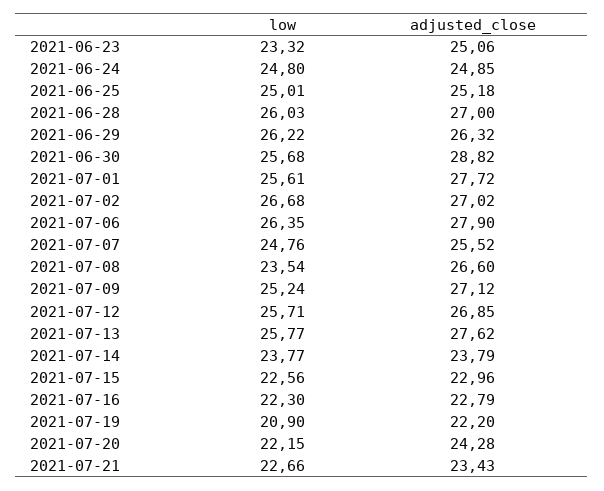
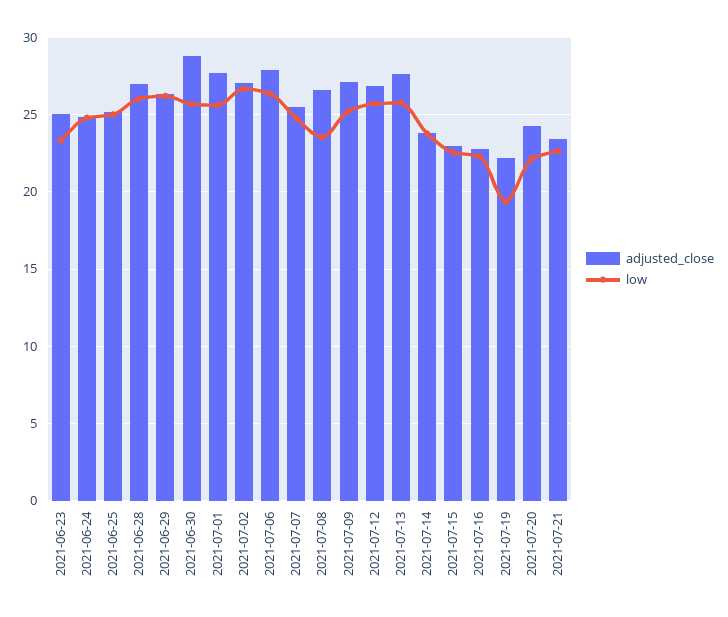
  {
    "low": {
      "2021-06-23": 23.32,
      "2021-06-24": 24.8,
      "2021-06-25": 25.01,
      "2021-06-28": 26.03,
      "2021-06-29": 26.22,
      "2021-06-30": 25.68,
      "2021-07-01": 25.61,
      "2021-07-02": 26.68,
      "2021-07-06": 26.35,
      "2021-07-07": 24.76,
      "2021-07-08": 23.54,
      "2021-07-09": 25.24,
      "2021-07-12": 25.71,
      "2021-07-13": 25.77,
      "2021-07-14": 23.77,
      "2021-07-15": 22.56,
      "2021-07-16": 22.3,
-     "2021-07-19": 20.9,
+     "2021-07-19": 19.5,
      "2021-07-20": 22.15,
      "2021-07-21": 22.66
    },
    "adjusted_close": {
      "2021-06-23": 25.06,
      "2021-06-24": 24.85,
      "2021-06-25": 25.18,
      "2021-06-28": 27,
      "2021-06-29": 26.32,
      "2021-06-30": 28.82,
      "2021-07-01": 27.72,
      "2021-07-02": 27.02,
      "2021-07-06": 27.9,
      "2021-07-07": 25.52,
      "2021-07-08": 26.6,
      "2021-07-09": 27.12,
      "2021-07-12": 26.85,
      "2021-07-13": 27.62,
      "2021-07-14": 23.79,
      "2021-07-15": 22.96,
      "2021-07-16": 22.79,
      "2021-07-19": 22.2,
      "2021-07-20": 24.28,
      "2021-07-21": 23.43
    }
  }

